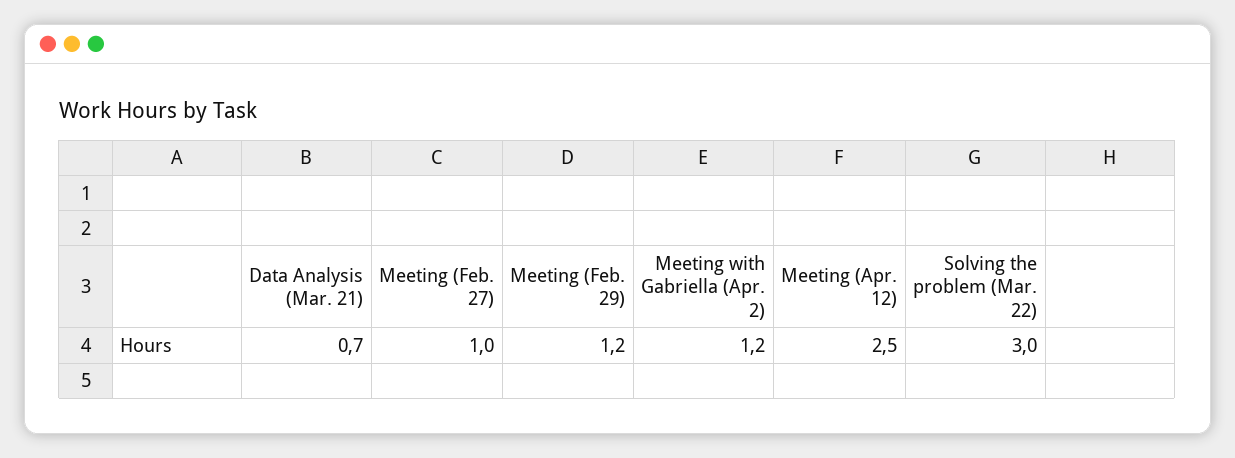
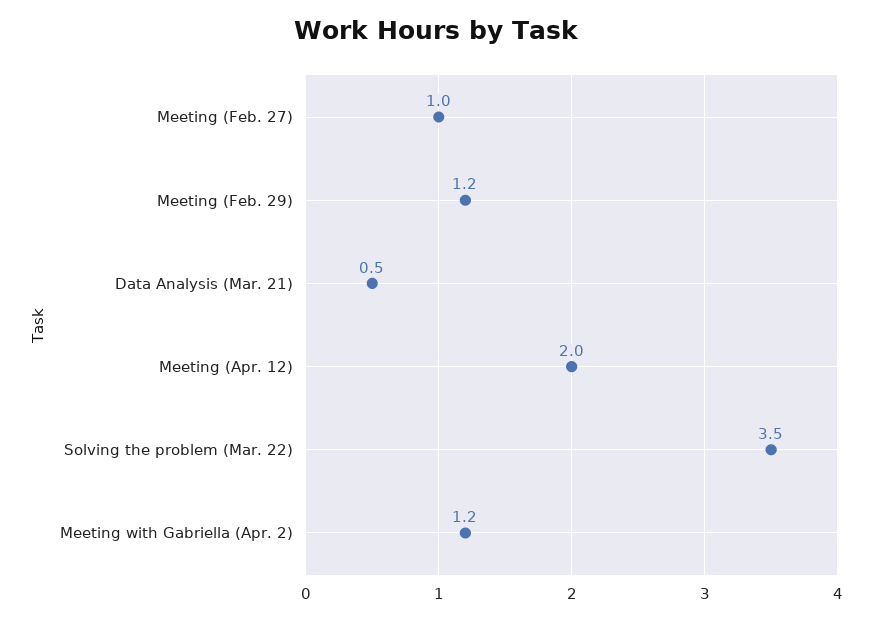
  {
-   "Data Analysis (Mar. 21)": 0.7,
+   "Data Analysis (Mar. 21)": 0.5,
    "Meeting (Feb. 27)": 1,
    "Meeting (Feb. 29)": 1.2,
    "Meeting with Gabriella (Apr. 2)": 1.2,
-   "Meeting (Apr. 12)": 2.5,
+   "Meeting (Apr. 12)": 2,
-   "Solving the problem (Mar. 22)": 3
+   "Solving the problem (Mar. 22)": 3.5
  }

